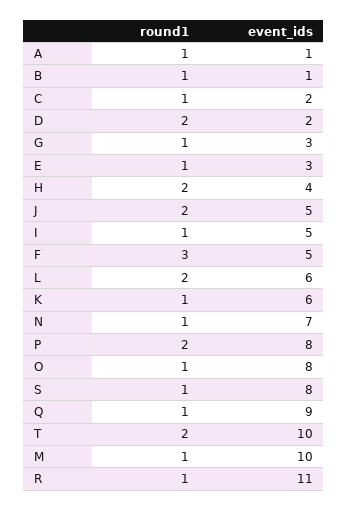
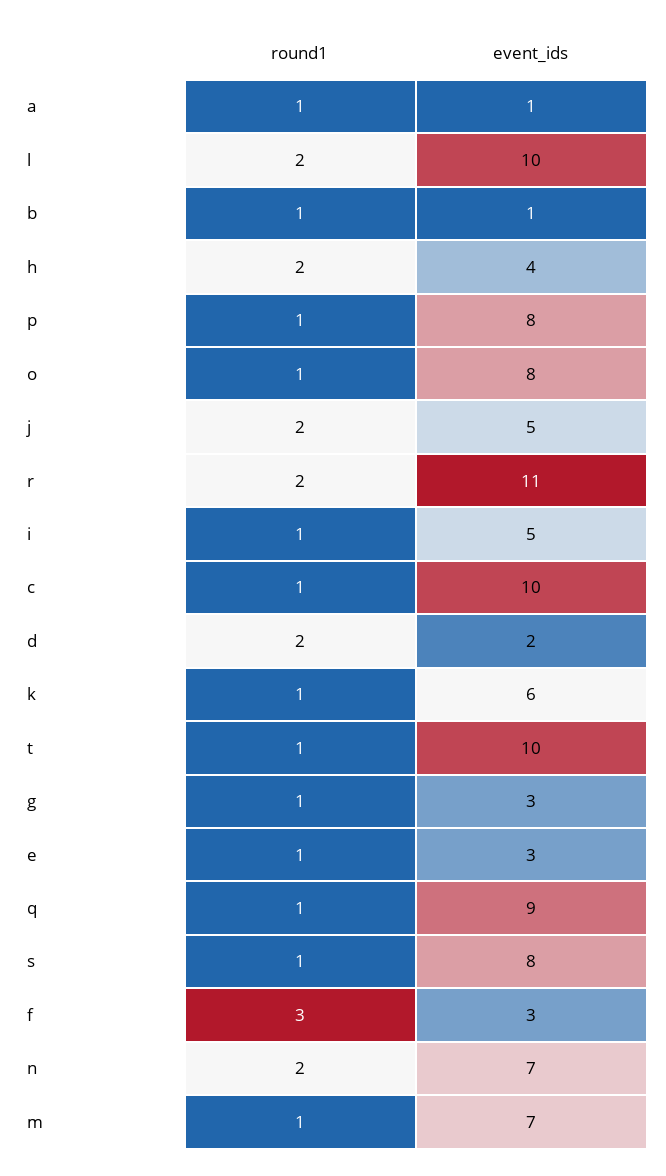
  {
    "round1": {
      "A": 1,
      "B": 1,
      "C": 1,
      "D": 2,
      "G": 1,
      "E": 1,
      "H": 2,
      "J": 2,
      "I": 1,
      "F": 3,
      "L": 2,
      "K": 1,
-     "N": 1,
+     "N": 2,
-     "P": 2,
+     "P": 1,
      "O": 1,
      "S": 1,
      "Q": 1,
-     "T": 2,
+     "T": 1,
      "M": 1,
-     "R": 1
+     "R": 2
    },
    "event_ids": {
      "A": 1,
      "B": 1,
-     "C": 2,
+     "C": 10,
      "D": 2,
      "G": 3,
      "E": 3,
      "H": 4,
      "J": 5,
      "I": 5,
-     "F": 5,
+     "F": 3,
-     "L": 6,
+     "L": 10,
      "K": 6,
      "N": 7,
      "P": 8,
      "O": 8,
      "S": 8,
      "Q": 9,
      "T": 10,
-     "M": 10,
+     "M": 7,
      "R": 11
    }
  }

